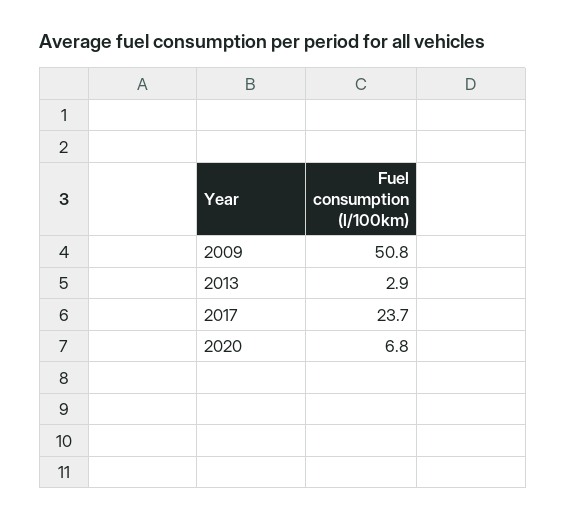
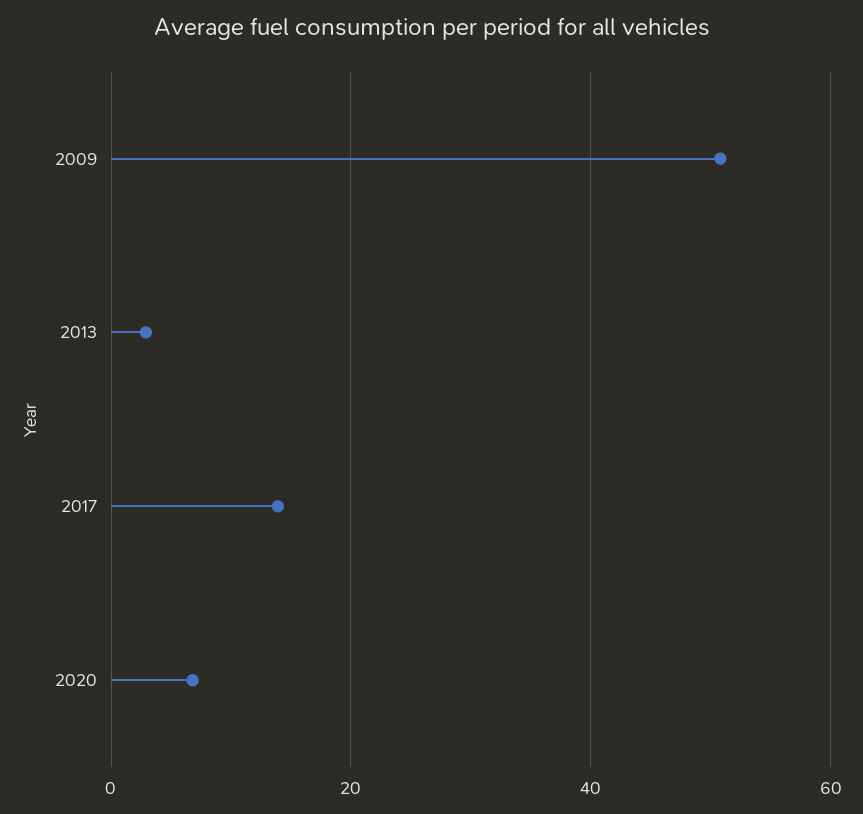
  {
    "2009": 50.8,
    "2013": 2.9,
-   "2017": 23.7,
+   "2017": 14,
    "2020": 6.8
  }

